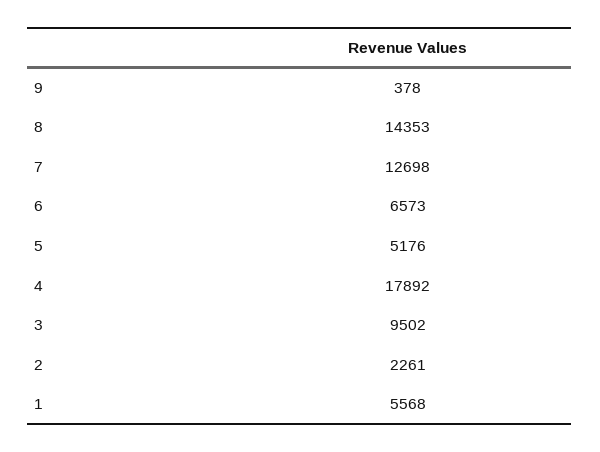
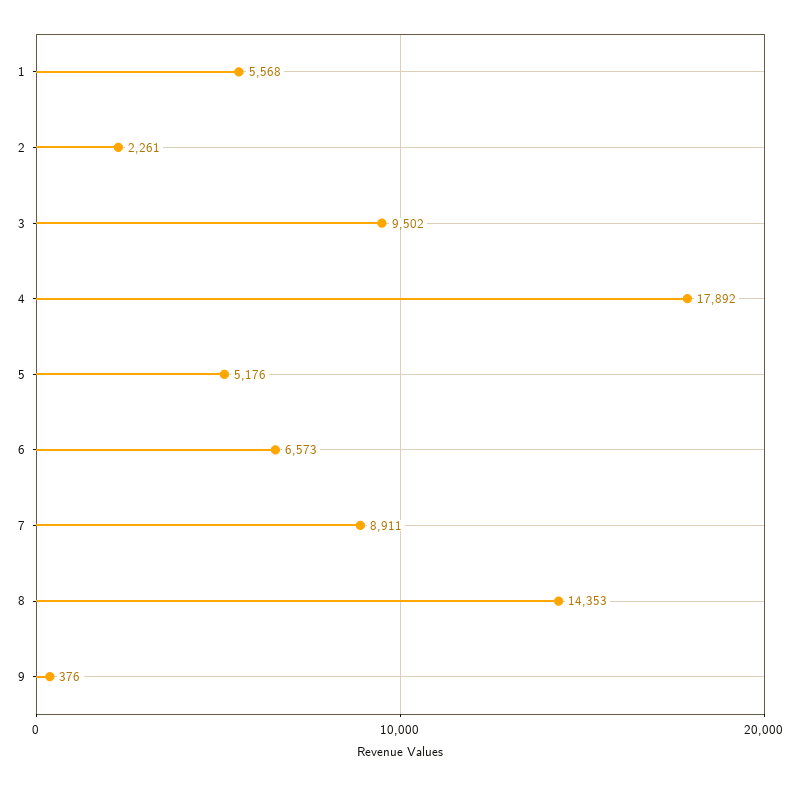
  {
-   "9": 378,
+   "9": 376,
    "8": 14353,
-   "7": 12698,
+   "7": 8911,
    "6": 6573,
    "5": 5176,
    "4": 17892,
    "3": 9502,
    "2": 2261,
    "1": 5568
  }

